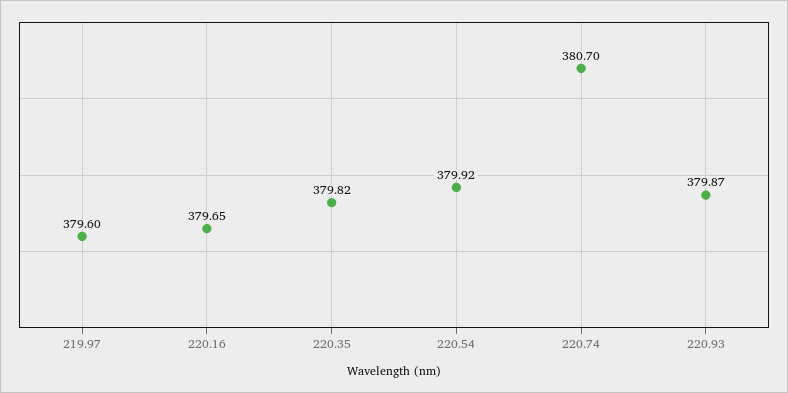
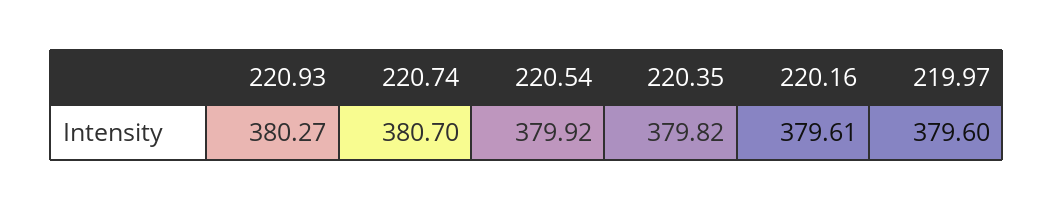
  {
    "219.97": 379.6,
-   "220.16": 379.65,
+   "220.16": 379.61,
    "220.35": 379.82,
    "220.54": 379.92,
    "220.74": 380.7,
-   "220.93": 379.87
+   "220.93": 380.27
  }

